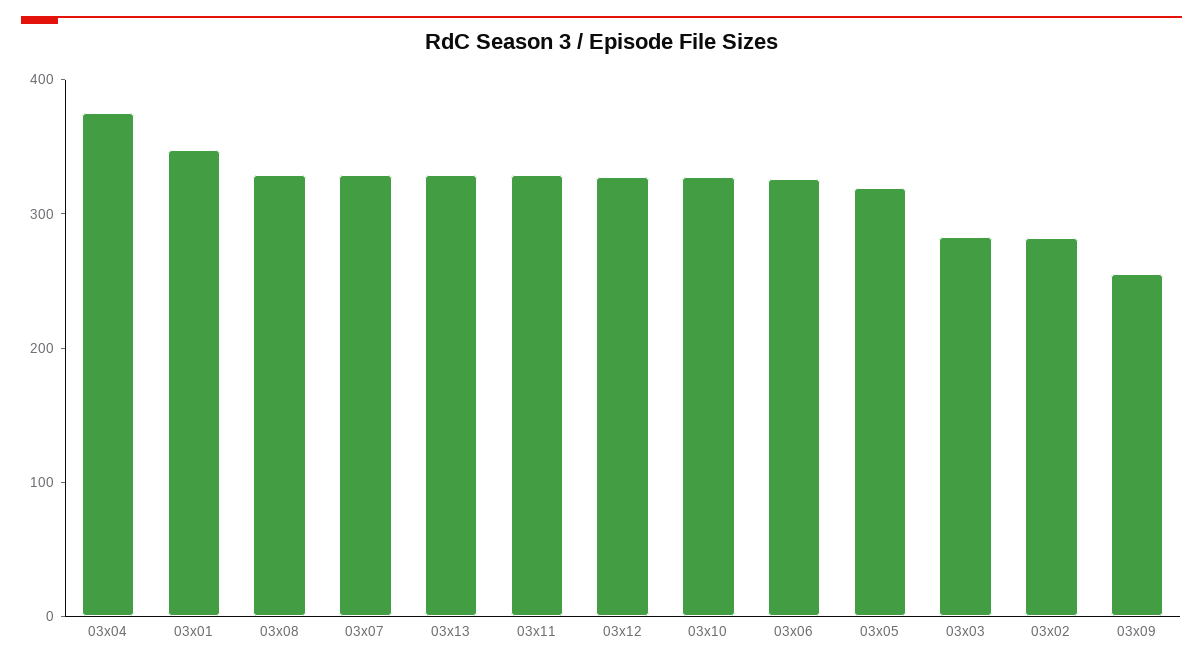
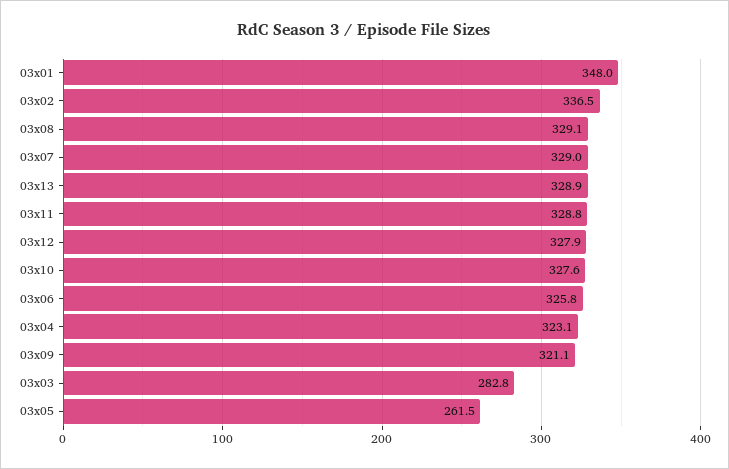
  {
-   "03x04": 380,
+   "03x04": 323.1,
    "03x01": 348,
    "03x08": 329.1,
    "03x07": 329,
    "03x13": 328.9,
    "03x11": 328.8,
    "03x12": 327.9,
    "03x10": 327.6,
    "03x06": 325.8,
-   "03x05": 320,
+   "03x05": 261.5,
    "03x03": 282.8,
-   "03x02": 280,
+   "03x02": 336.5,
-   "03x09": 260
+   "03x09": 321.1
  }

